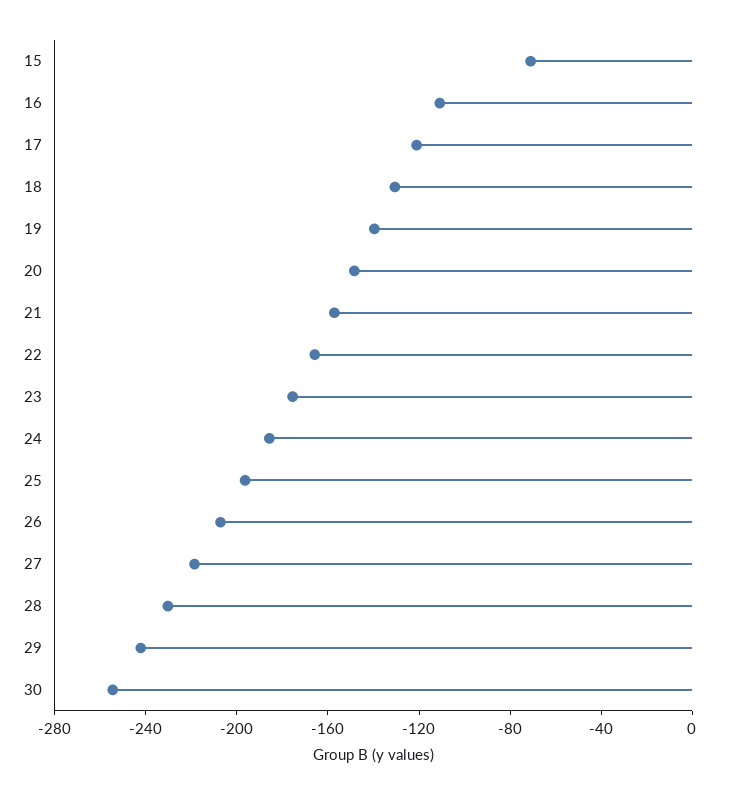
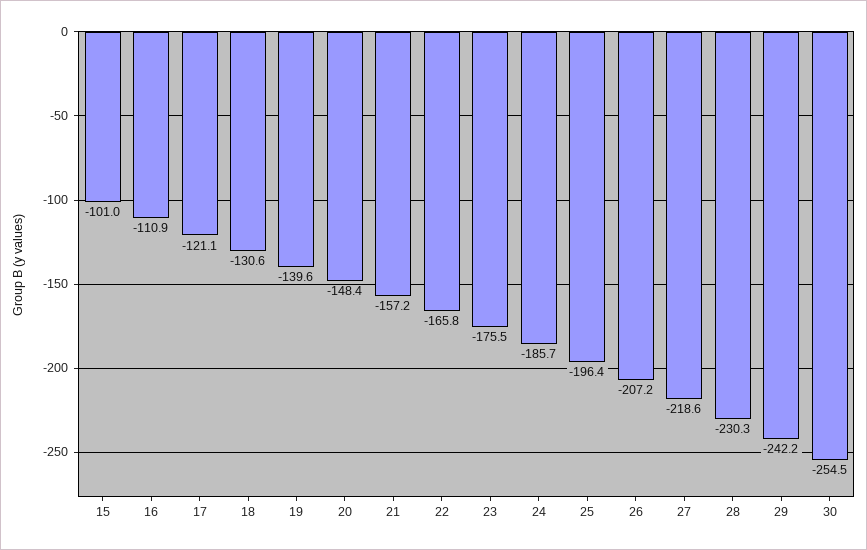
  {
-   "15": -70,
+   "15": -101,
    "16": -110.9,
    "17": -121.1,
    "18": -130.6,
    "19": -139.6,
    "20": -148.4,
    "21": -157.2,
    "22": -165.8,
    "23": -175.5,
    "24": -185.7,
    "25": -196.4,
    "26": -207.2,
    "27": -218.6,
    "28": -230.3,
    "29": -242.2,
    "30": -254.5
  }

